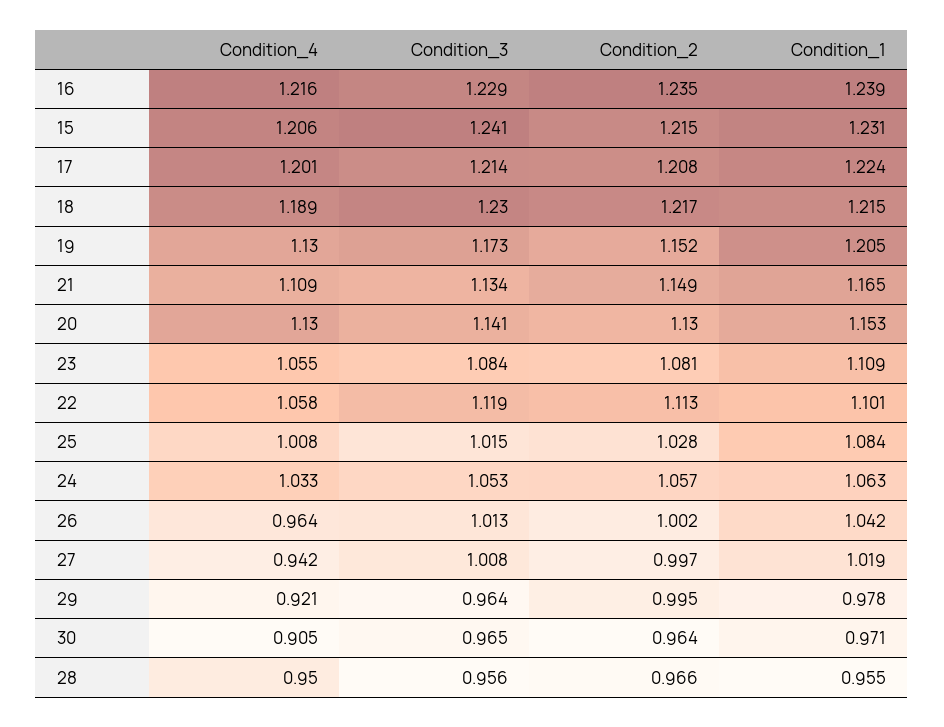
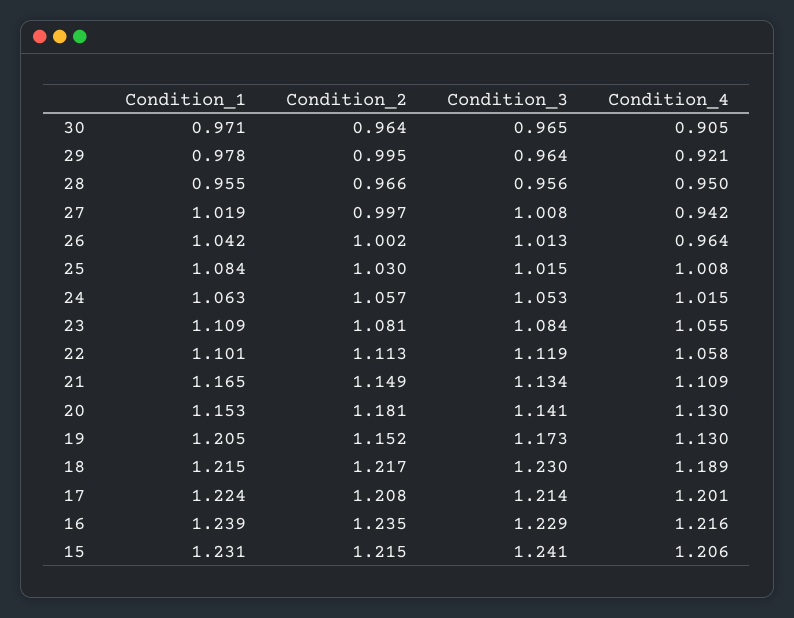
  {
    "Condition_4": {
      "16": 1.216,
      "15": 1.206,
      "17": 1.201,
      "18": 1.189,
      "19": 1.13,
      "21": 1.109,
      "20": 1.13,
      "23": 1.055,
      "22": 1.058,
      "25": 1.008,
-     "24": 1.033,
+     "24": 1.015,
      "26": 0.964,
      "27": 0.942,
      "29": 0.921,
      "30": 0.905,
      "28": 0.95
    },
    "Condition_3": {
      "16": 1.229,
      "15": 1.241,
      "17": 1.214,
      "18": 1.23,
      "19": 1.173,
      "21": 1.134,
      "20": 1.141,
      "23": 1.084,
      "22": 1.119,
      "25": 1.015,
      "24": 1.053,
      "26": 1.013,
      "27": 1.008,
      "29": 0.964,
      "30": 0.965,
      "28": 0.956
    },
    "Condition_2": {
      "16": 1.235,
      "15": 1.215,
      "17": 1.208,
      "18": 1.217,
      "19": 1.152,
      "21": 1.149,
-     "20": 1.13,
+     "20": 1.181,
      "23": 1.081,
      "22": 1.113,
-     "25": 1.028,
+     "25": 1.03,
      "24": 1.057,
      "26": 1.002,
      "27": 0.997,
      "29": 0.995,
      "30": 0.964,
      "28": 0.966
    },
    "Condition_1": {
      "16": 1.239,
      "15": 1.231,
      "17": 1.224,
      "18": 1.215,
      "19": 1.205,
      "21": 1.165,
      "20": 1.153,
      "23": 1.109,
      "22": 1.101,
      "25": 1.084,
      "24": 1.063,
      "26": 1.042,
      "27": 1.019,
      "29": 0.978,
      "30": 0.971,
      "28": 0.955
    }
  }

